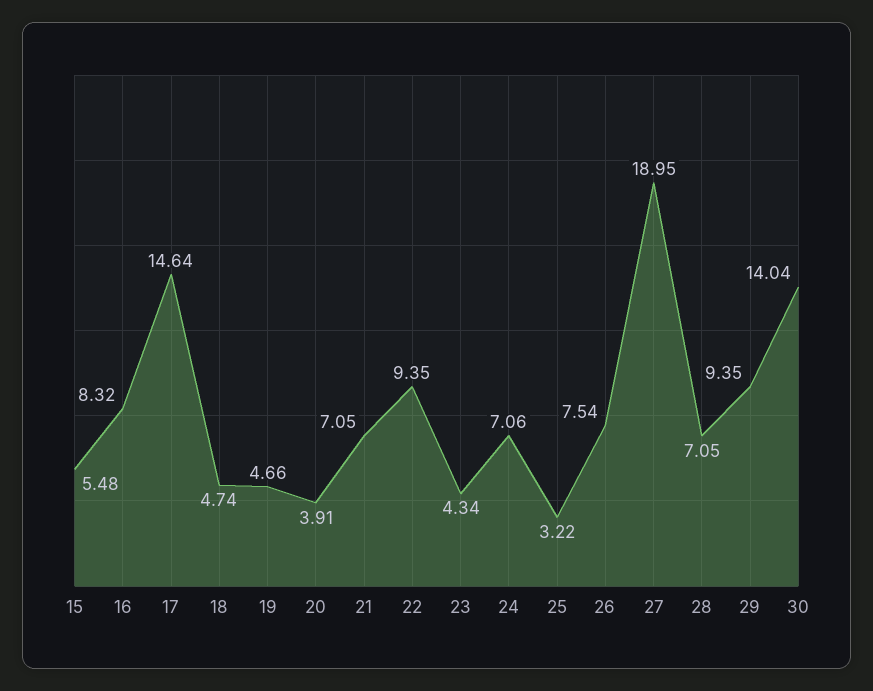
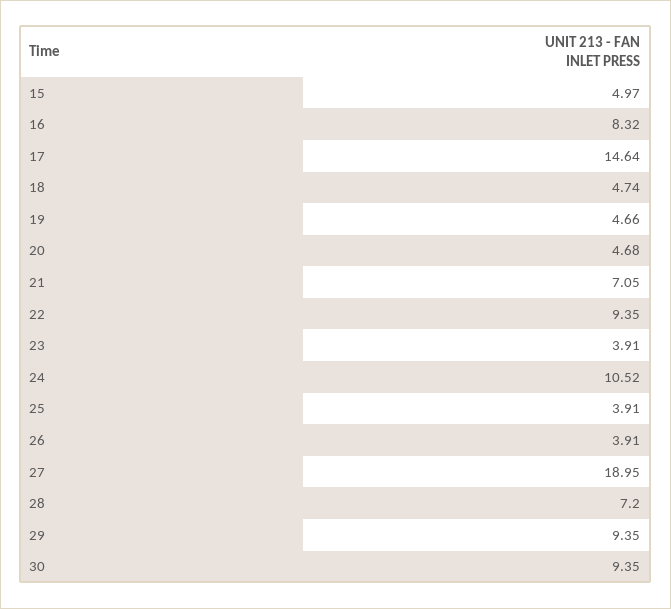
  {
-   "15": 5.48,
+   "15": 4.97,
    "16": 8.32,
    "17": 14.64,
    "18": 4.74,
    "19": 4.66,
-   "20": 3.91,
+   "20": 4.68,
    "21": 7.05,
    "22": 9.35,
-   "23": 4.34,
+   "23": 3.91,
-   "24": 7.06,
+   "24": 10.52,
-   "25": 3.22,
+   "25": 3.91,
-   "26": 7.54,
+   "26": 3.91,
    "27": 18.95,
-   "28": 7.05,
+   "28": 7.2,
    "29": 9.35,
-   "30": 14.04
+   "30": 9.35
  }

